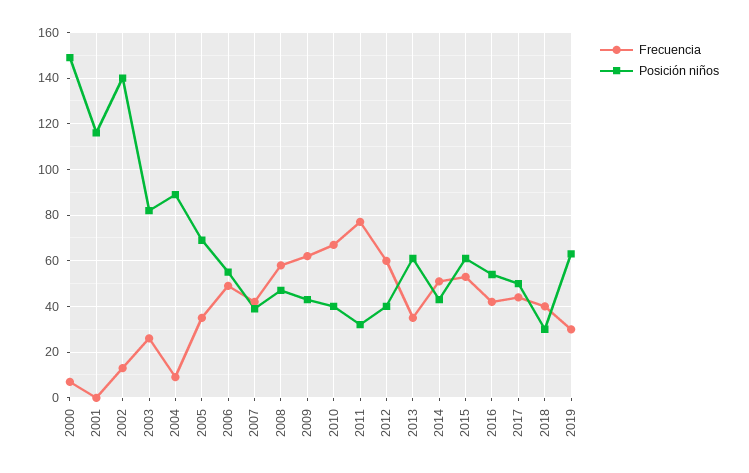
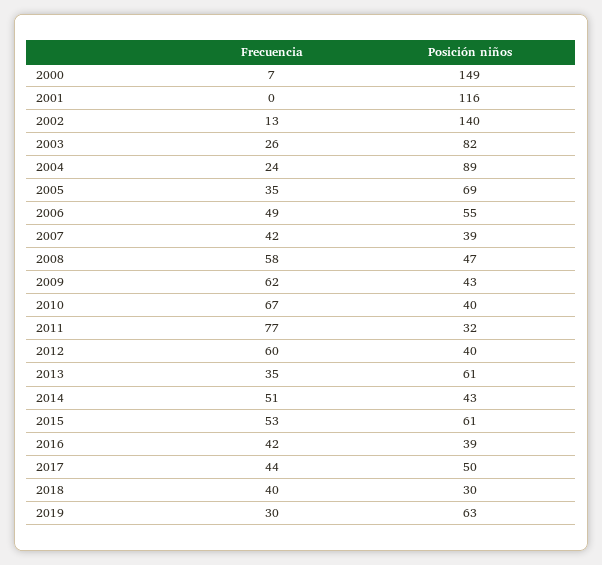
  {
    "Frecuencia": {
      "2000": 7,
      "2001": 0,
      "2002": 13,
      "2003": 26,
-     "2004": 10,
+     "2004": 24,
      "2005": 35,
      "2006": 49,
      "2007": 42,
      "2008": 58,
      "2009": 62,
      "2010": 67,
      "2011": 77,
      "2012": 60,
      "2013": 35,
      "2014": 51,
      "2015": 53,
      "2016": 42,
      "2017": 44,
      "2018": 40,
      "2019": 30
    },
    "Posición niños": {
      "2000": 149,
      "2001": 116,
      "2002": 140,
      "2003": 82,
      "2004": 89,
      "2005": 69,
      "2006": 55,
      "2007": 39,
      "2008": 47,
      "2009": 43,
      "2010": 40,
      "2011": 32,
      "2012": 40,
      "2013": 61,
      "2014": 43,
      "2015": 61,
-     "2016": 55,
+     "2016": 39,
      "2017": 50,
      "2018": 30,
      "2019": 63
    }
  }

